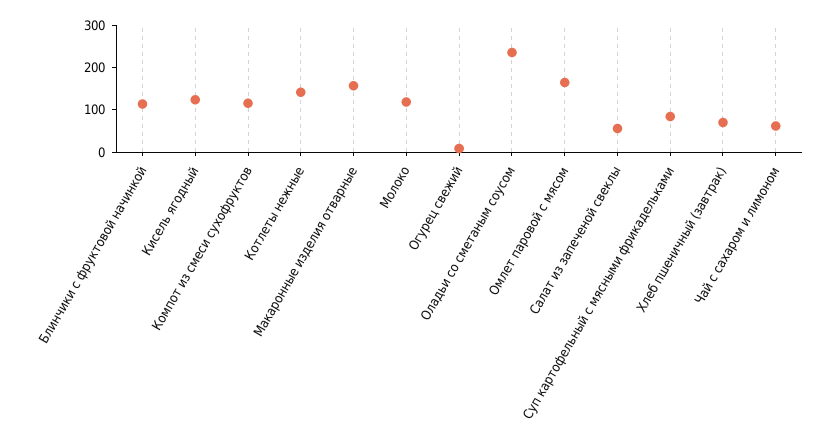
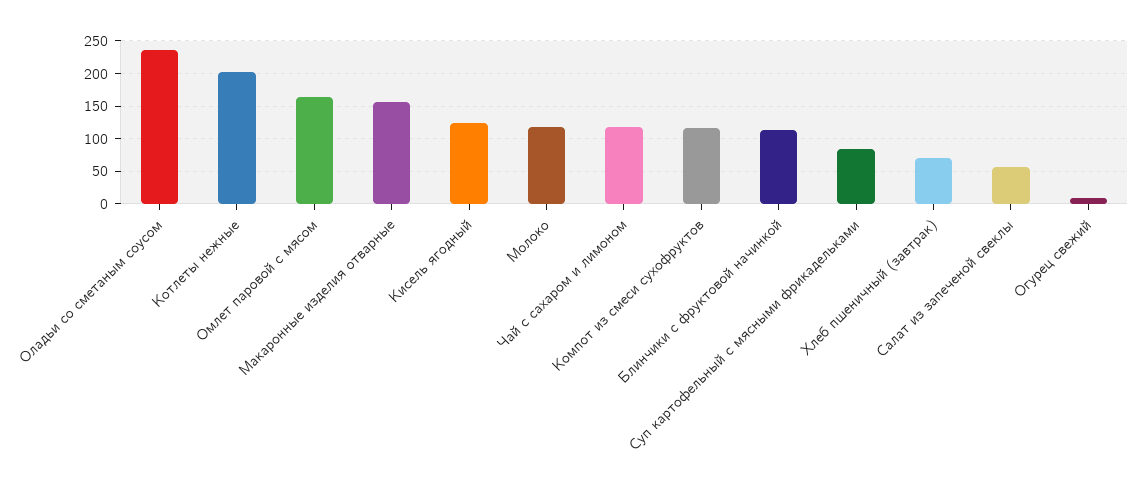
  {
    "Блинчики с фруктовой начинкой": 110,
    "Кисель ягодный": 120,
    "Компот из смеси сухофруктов": 120,
-   "Котлеты нежные": 140,
+   "Котлеты нежные": 200,
    "Макаронные изделия отварные": 160,
    "Молоко": 120,
    "Огурец свежий": 10,
    "Оладьи со сметаным соусом": 240,
    "Омлет паровой с мясом": 160,
    "Салат из запеченой свеклы": 60,
    "Суп картофельный с мясными фрикадельками": 80,
    "Хлеб пшеничный (завтрак)": 70,
-   "Чай с сахаром и лимоном": 60
+   "Чай с сахаром и лимоном": 120
  }

